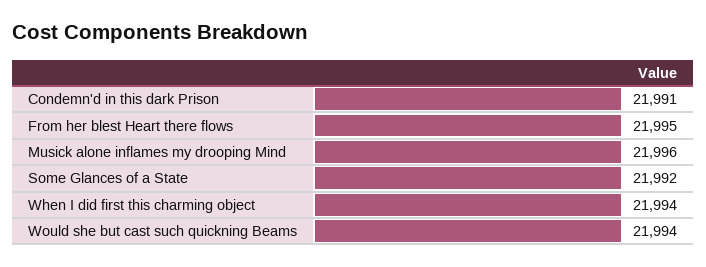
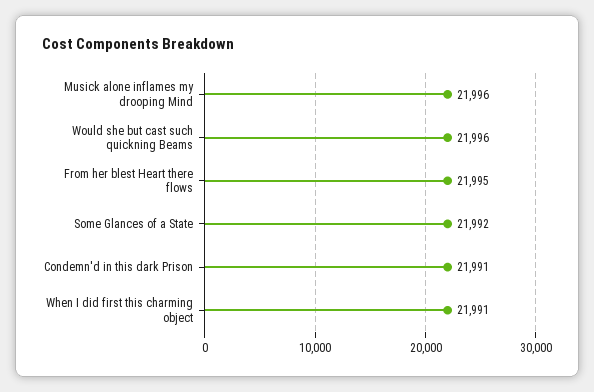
  {
    "Condemn'd in this dark Prison": 21991,
    "From her blest Heart there flows": 21995,
    "Musick alone inflames my drooping Mind": 21996,
    "Some Glances of a State": 21992,
-   "When I did first this charming object": 21994,
+   "When I did first this charming object": 21991,
-   "Would she but cast such quickning Beams": 21994
+   "Would she but cast such quickning Beams": 21996
  }

